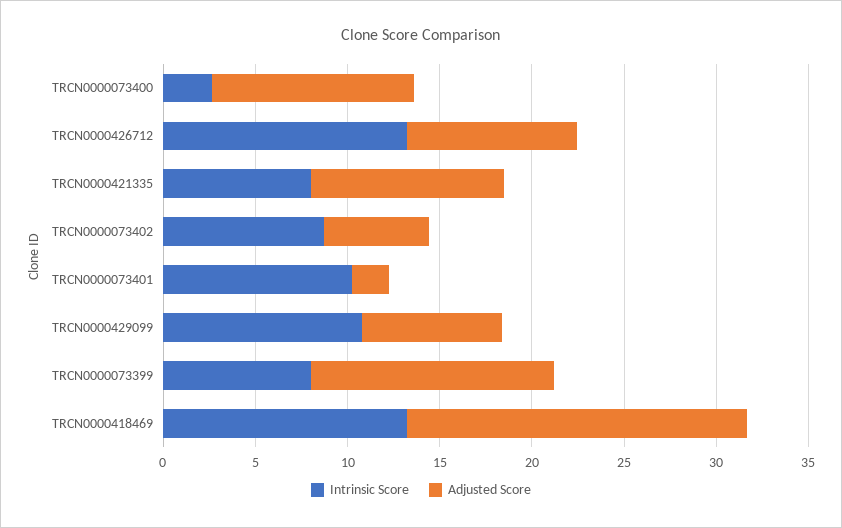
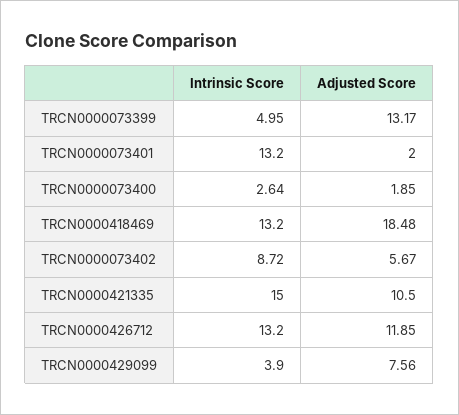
  {
    "Intrinsic Score": {
      "TRCN0000073400": 2.64,
      "TRCN0000426712": 13.2,
-     "TRCN0000421335": 8,
+     "TRCN0000421335": 15,
      "TRCN0000073402": 8.72,
-     "TRCN0000073401": 10,
+     "TRCN0000073401": 13.2,
-     "TRCN0000429099": 11,
+     "TRCN0000429099": 3.9,
-     "TRCN0000073399": 8,
+     "TRCN0000073399": 4.95,
      "TRCN0000418469": 13.2
    },
    "Adjusted Score": {
-     "TRCN0000073400": 11,
+     "TRCN0000073400": 1.85,
-     "TRCN0000426712": 9,
+     "TRCN0000426712": 11.85,
      "TRCN0000421335": 10.5,
      "TRCN0000073402": 5.67,
      "TRCN0000073401": 2,
      "TRCN0000429099": 7.56,
      "TRCN0000073399": 13.17,
      "TRCN0000418469": 18.48
    }
  }

